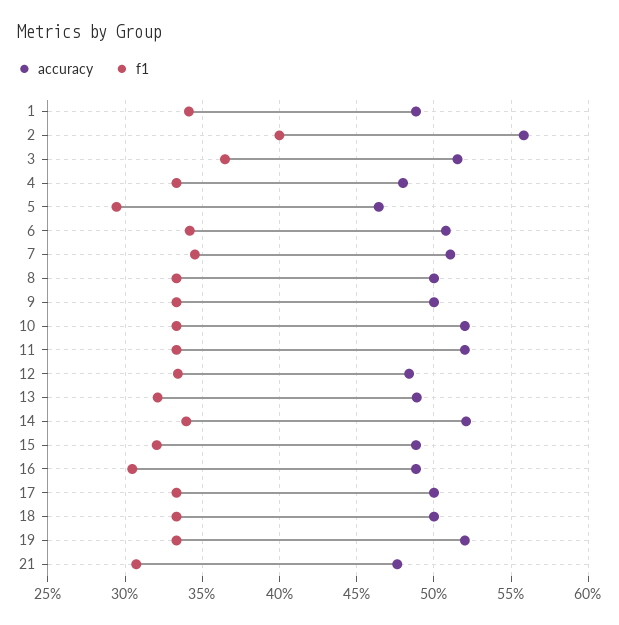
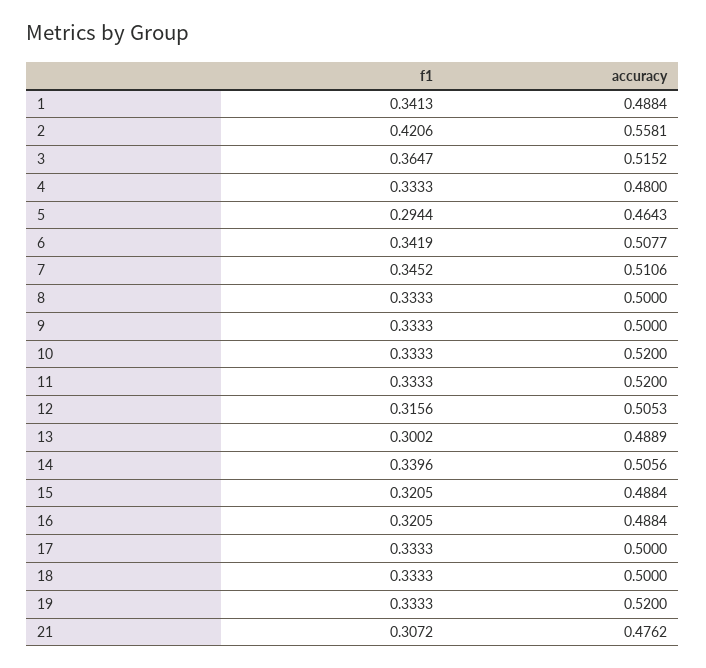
  {
    "accuracy": {
      "1": 0.4884,
      "2": 0.5581,
      "3": 0.5152,
      "4": 0.48,
      "5": 0.4643,
      "6": 0.5077,
      "7": 0.5106,
      "8": 0.5,
      "9": 0.5,
      "10": 0.52,
      "11": 0.52,
-     "12": 0.485,
+     "12": 0.5053,
      "13": 0.4889,
-     "14": 0.52,
+     "14": 0.5056,
      "15": 0.4884,
      "16": 0.4884,
      "17": 0.5,
      "18": 0.5,
      "19": 0.52,
      "21": 0.4762
    },
    "f1": {
      "1": 0.3413,
-     "2": 0.4,
+     "2": 0.4206,
      "3": 0.3647,
      "4": 0.3333,
      "5": 0.2944,
      "6": 0.3419,
      "7": 0.3452,
      "8": 0.3333,
      "9": 0.3333,
      "10": 0.3333,
      "11": 0.3333,
-     "12": 0.335,
+     "12": 0.3156,
-     "13": 0.32,
+     "13": 0.3002,
      "14": 0.3396,
      "15": 0.3205,
-     "16": 0.305,
+     "16": 0.3205,
      "17": 0.3333,
      "18": 0.3333,
      "19": 0.3333,
      "21": 0.3072
    }
  }

